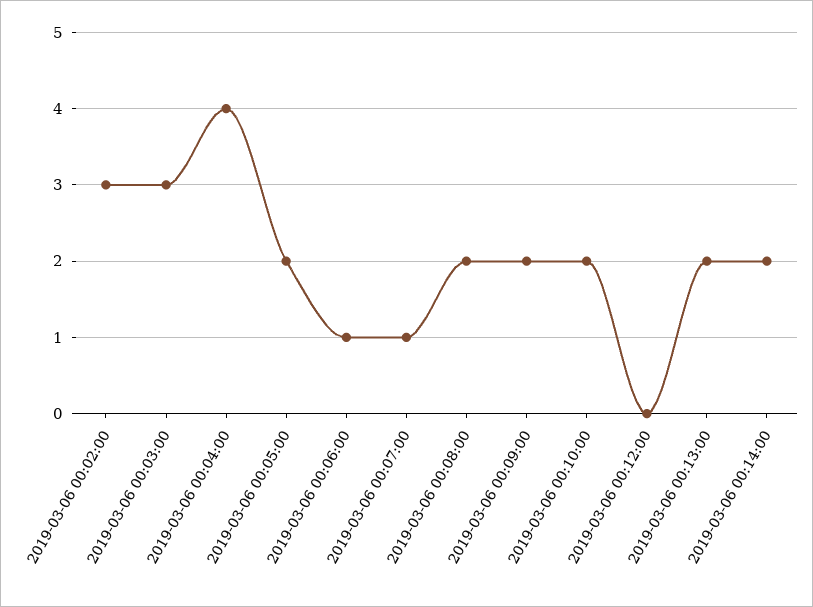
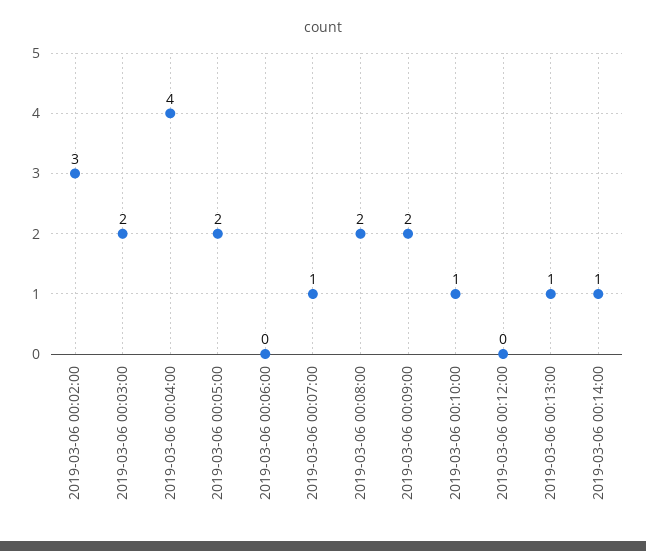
  {
    "2019-03-06 00:02:00": 3,
-   "2019-03-06 00:03:00": 3,
+   "2019-03-06 00:03:00": 2,
    "2019-03-06 00:04:00": 4,
    "2019-03-06 00:05:00": 2,
-   "2019-03-06 00:06:00": 1,
+   "2019-03-06 00:06:00": 0,
    "2019-03-06 00:07:00": 1,
    "2019-03-06 00:08:00": 2,
    "2019-03-06 00:09:00": 2,
-   "2019-03-06 00:10:00": 2,
+   "2019-03-06 00:10:00": 1,
    "2019-03-06 00:12:00": 0,
-   "2019-03-06 00:13:00": 2,
+   "2019-03-06 00:13:00": 1,
-   "2019-03-06 00:14:00": 2
+   "2019-03-06 00:14:00": 1
  }

